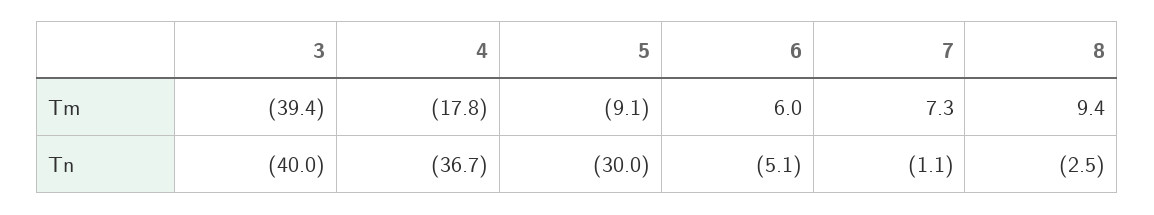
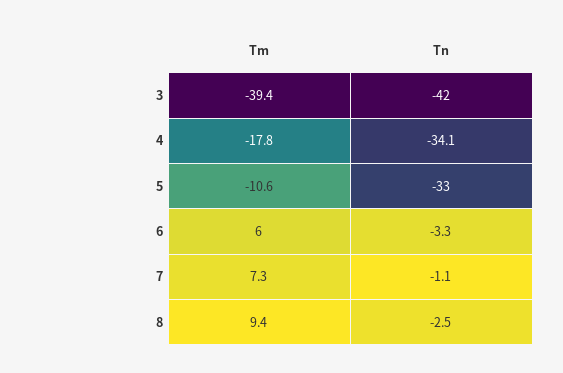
  {
    "3": {
      "Tm": -39.4,
-     "Tn": -40
+     "Tn": -42
    },
    "4": {
      "Tm": -17.8,
-     "Tn": -36.7
+     "Tn": -34.1
    },
    "5": {
-     "Tm": -9.1,
+     "Tm": -10.6,
-     "Tn": -30
+     "Tn": -33
    },
    "6": {
      "Tm": 6,
-     "Tn": -5.1
+     "Tn": -3.3
    },
    "7": {
      "Tm": 7.3,
      "Tn": -1.1
    },
    "8": {
      "Tm": 9.4,
      "Tn": -2.5
    }
  }

